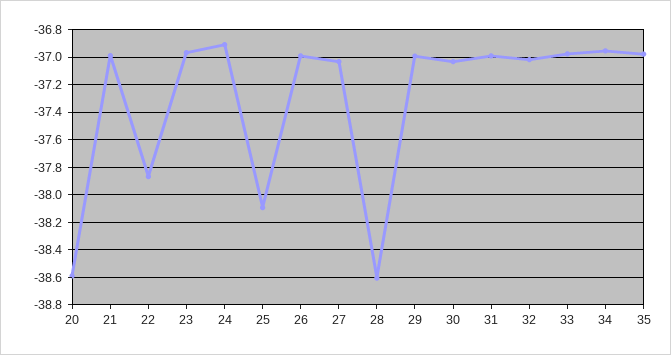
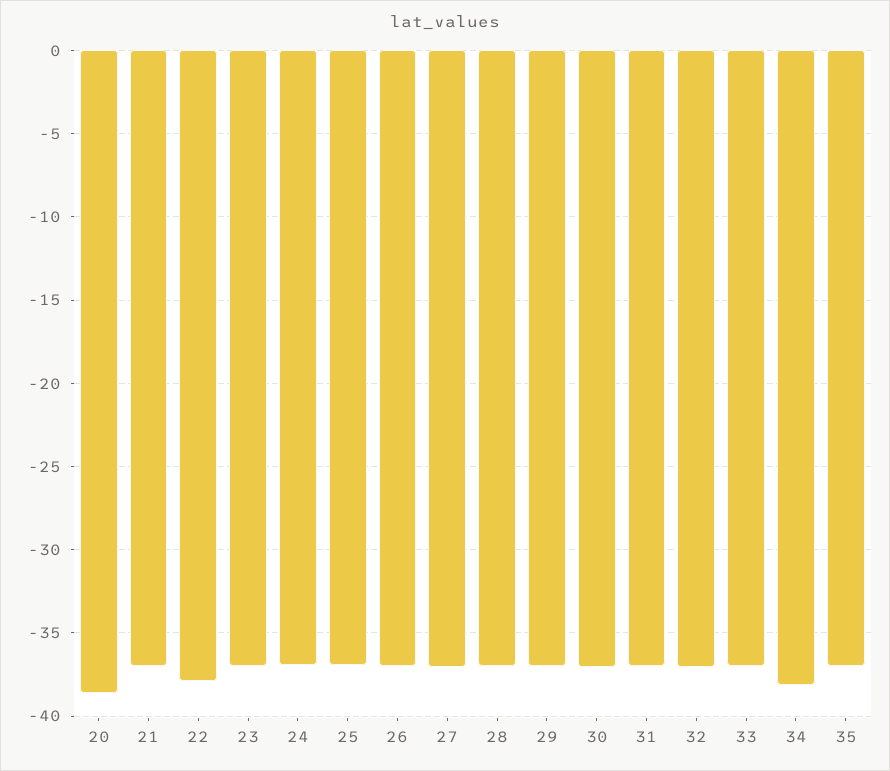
  {
    "20": -38.6,
    "21": -37,
    "22": -37.85,
    "23": -36.95,
    "24": -36.9,
-   "25": -38.1,
+   "25": -37,
    "26": -37,
    "27": -37.05,
-   "28": -38.6,
+   "28": -37,
    "29": -37,
    "30": -37.05,
    "31": -37,
    "32": -37,
    "33": -37,
-   "34": -36.95,
+   "34": -38,
    "35": -37
  }

